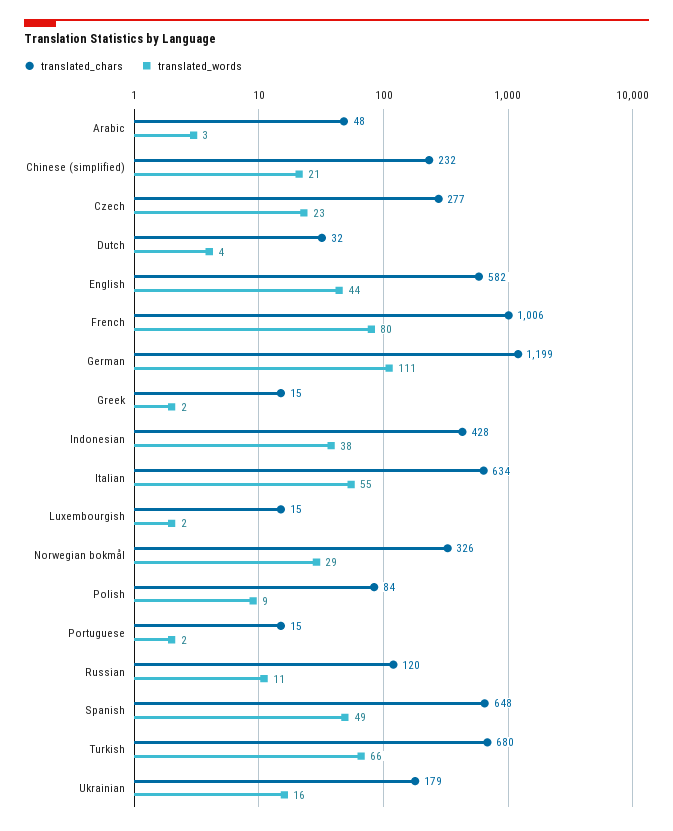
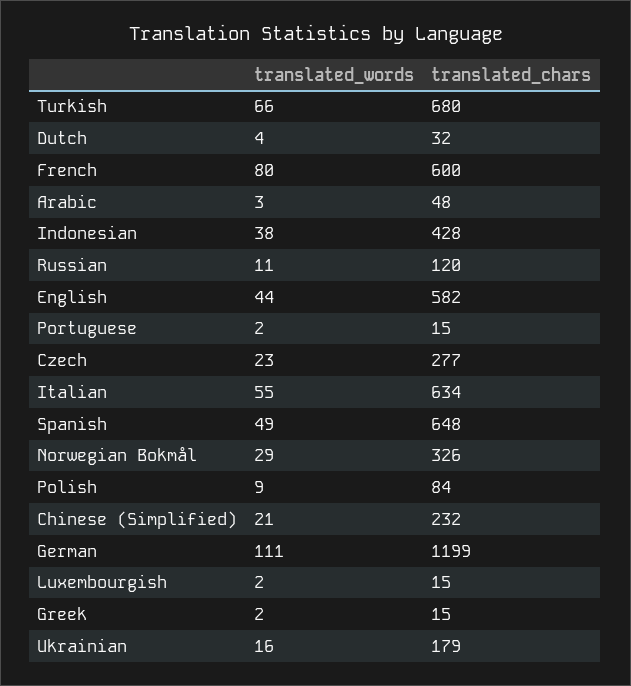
  {
    "translated_chars": {
      "Arabic": 48,
      "Chinese (simplified)": 232,
      "Czech": 277,
      "Dutch": 32,
      "English": 582,
-     "French": 1006,
+     "French": 600,
      "German": 1199,
      "Greek": 15,
      "Indonesian": 428,
      "Italian": 634,
      "Luxembourgish": 15,
      "Norwegian bokmål": 326,
      "Polish": 84,
      "Portuguese": 15,
      "Russian": 120,
      "Spanish": 648,
      "Turkish": 680,
      "Ukrainian": 179
    },
    "translated_words": {
      "Arabic": 3,
      "Chinese (simplified)": 21,
      "Czech": 23,
      "Dutch": 4,
      "English": 44,
      "French": 80,
      "German": 111,
      "Greek": 2,
      "Indonesian": 38,
      "Italian": 55,
      "Luxembourgish": 2,
      "Norwegian bokmål": 29,
      "Polish": 9,
      "Portuguese": 2,
      "Russian": 11,
      "Spanish": 49,
      "Turkish": 66,
      "Ukrainian": 16
    }
  }

